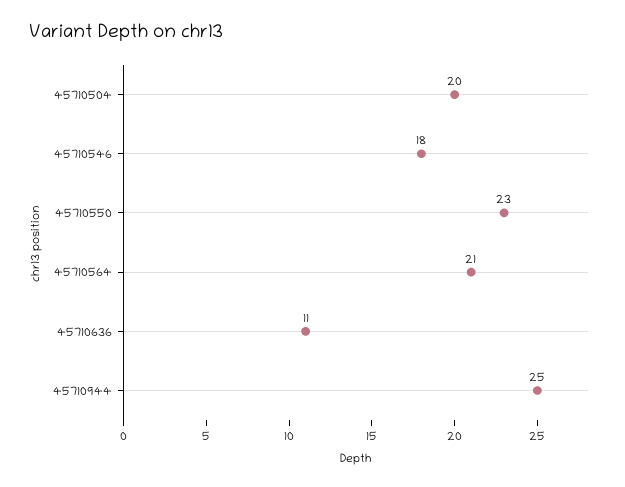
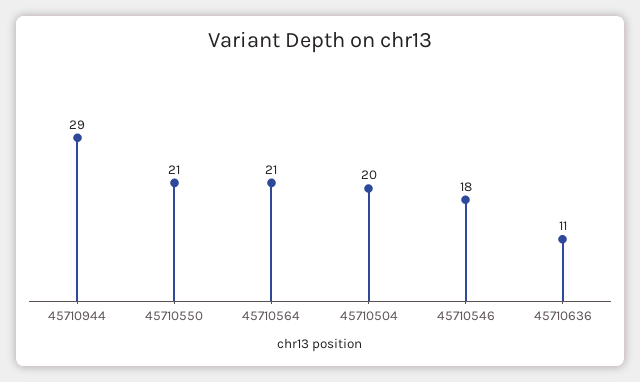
  {
    "45710504": 20,
    "45710546": 18,
-   "45710550": 23,
+   "45710550": 21,
    "45710564": 21,
    "45710636": 11,
-   "45710944": 25
+   "45710944": 29
  }

